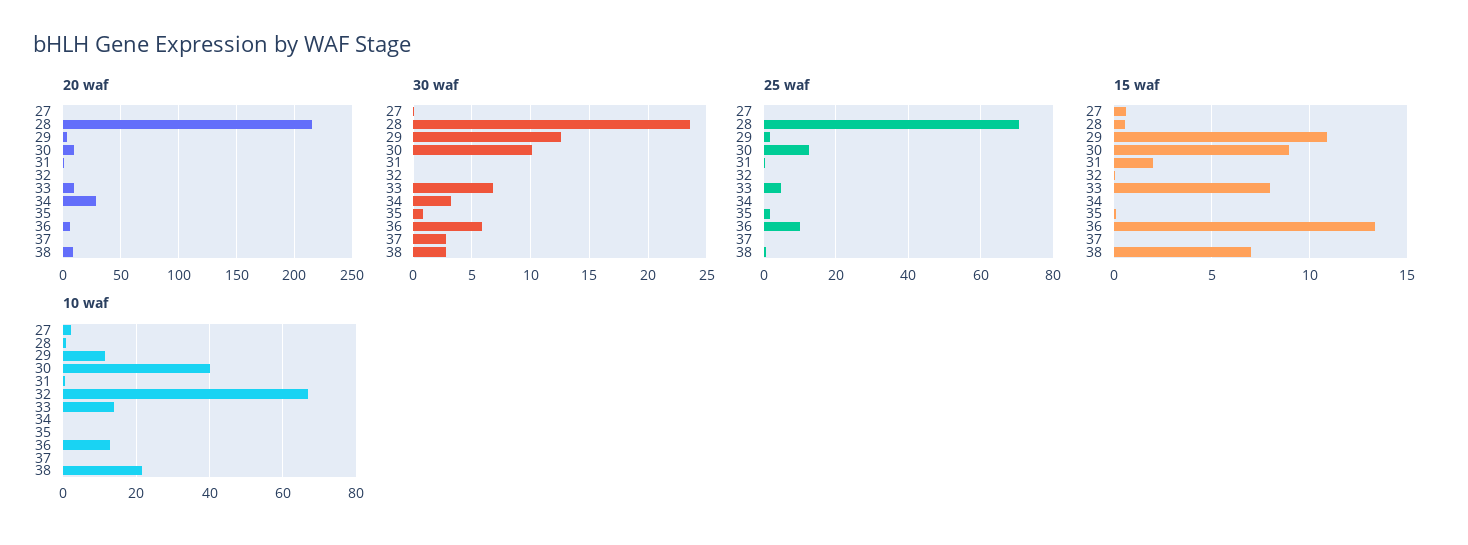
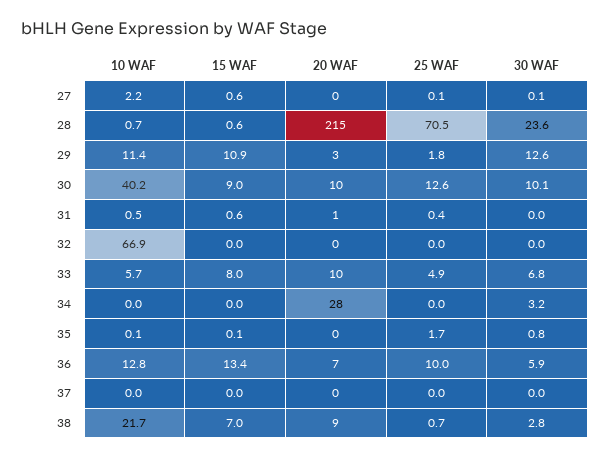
  {
    "20 waf": {
      "27": 0,
      "28": 215,
      "29": 3,
      "30": 10,
      "31": 1,
      "32": 0,
      "33": 10,
      "34": 28,
      "35": 0,
      "36": 7,
      "37": 0,
      "38": 9
    },
    "30 waf": {
      "27": 0.1,
      "28": 23.6,
      "29": 12.6,
      "30": 10.1,
      "31": 0,
      "32": 0,
      "33": 6.8,
      "34": 3.2,
      "35": 0.8,
      "36": 5.9,
-     "37": 3,
+     "37": 0,
      "38": 2.8
    },
    "25 waf": {
      "27": 0.1,
      "28": 70.5,
      "29": 1.8,
      "30": 12.6,
      "31": 0.4,
      "32": 0,
      "33": 4.9,
      "34": 0,
      "35": 1.7,
      "36": 10,
      "37": 0,
      "38": 0.7
    },
    "15 waf": {
      "27": 0.6,
      "28": 0.6,
      "29": 10.9,
      "30": 9,
-     "31": 2,
+     "31": 0.6,
      "32": 0,
      "33": 8,
      "34": 0,
      "35": 0.1,
      "36": 13.4,
      "37": 0,
      "38": 7
    },
    "10 waf": {
      "27": 2.2,
      "28": 0.7,
      "29": 11.4,
      "30": 40.2,
      "31": 0.5,
      "32": 66.9,
-     "33": 14,
+     "33": 5.7,
      "34": 0,
      "35": 0.1,
      "36": 12.8,
      "37": 0,
      "38": 21.7
    }
  }

